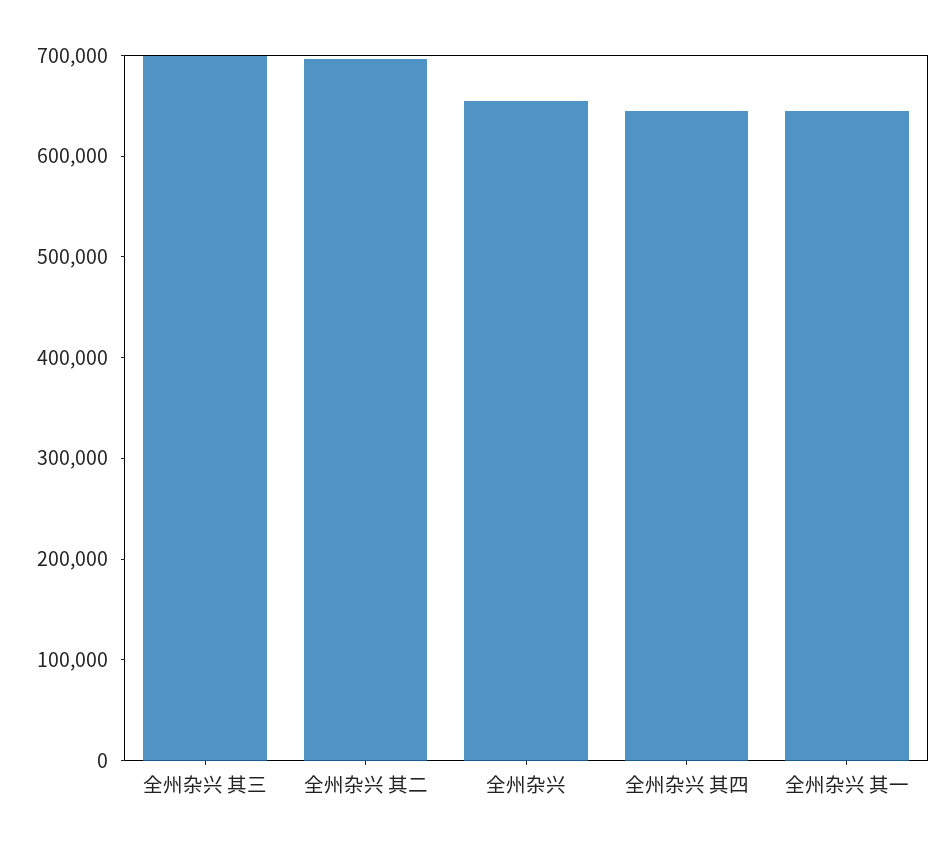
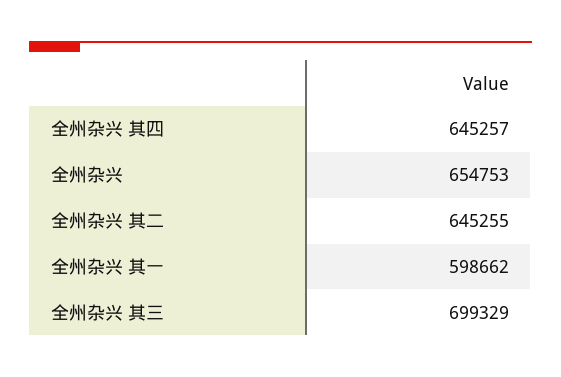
  {
    "全州杂兴 其三": 699329,
-   "全州杂兴 其二": 700000,
+   "全州杂兴 其二": 645255,
    "全州杂兴": 654753,
    "全州杂兴 其四": 645257,
-   "全州杂兴 其一": 640000
+   "全州杂兴 其一": 598662
  }

